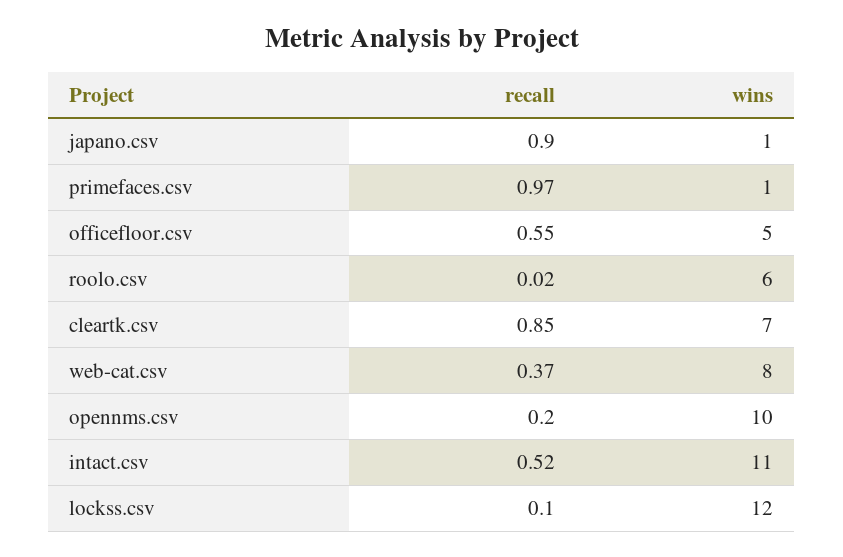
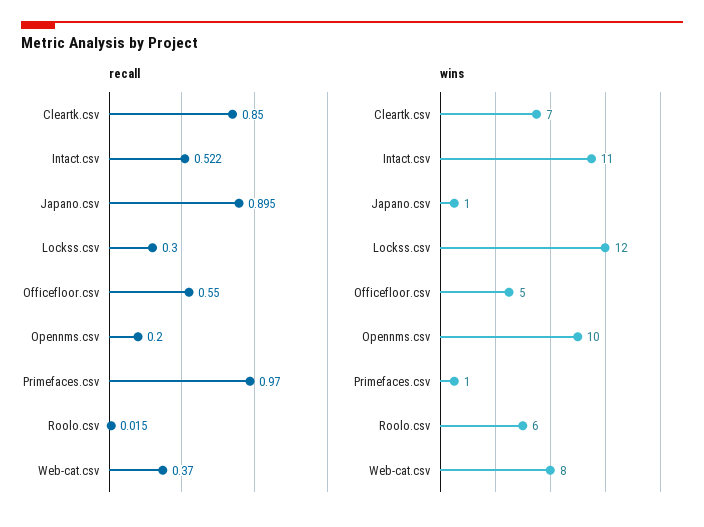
  {
    "recall": {
      "japano.csv": 0.895,
      "primefaces.csv": 0.97,
      "officefloor.csv": 0.55,
      "roolo.csv": 0.015,
      "cleartk.csv": 0.85,
      "web-cat.csv": 0.37,
      "opennms.csv": 0.2,
      "intact.csv": 0.522,
-     "lockss.csv": 0.1
+     "lockss.csv": 0.3
    },
    "wins": {
      "japano.csv": 1,
      "primefaces.csv": 1,
      "officefloor.csv": 5,
      "roolo.csv": 6,
      "cleartk.csv": 7,
      "web-cat.csv": 8,
      "opennms.csv": 10,
      "intact.csv": 11,
      "lockss.csv": 12
    }
  }

